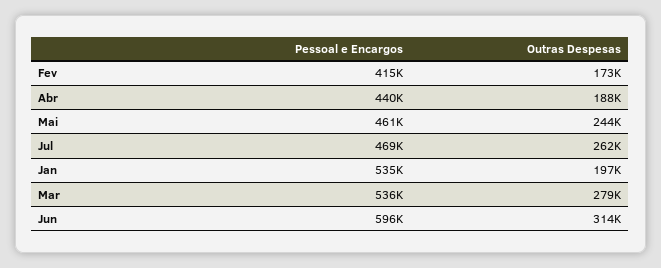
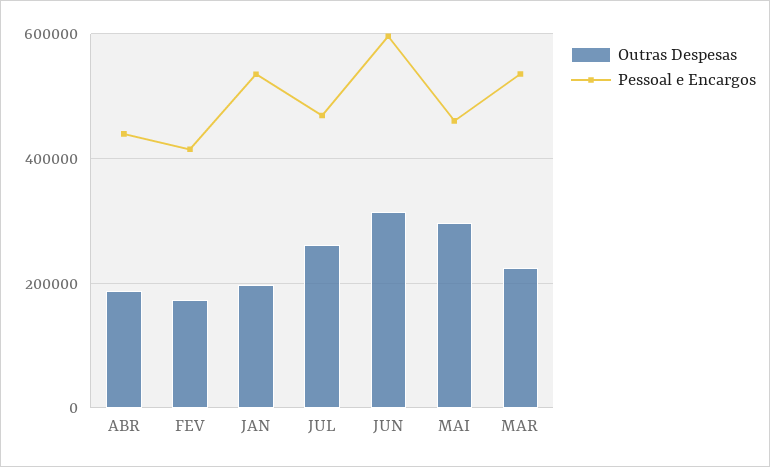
  {
    "Pessoal e Encargos": {
      "Fev": 415000,
      "Abr": 440000,
      "Mai": 461000,
      "Jul": 469000,
      "Jan": 535000,
      "Mar": 536000,
      "Jun": 596000
    },
    "Outras Despesas": {
      "Fev": 173000,
      "Abr": 188000,
-     "Mai": 244000,
+     "Mai": 300000,
      "Jul": 262000,
      "Jan": 197000,
-     "Mar": 279000,
+     "Mar": 220000,
      "Jun": 314000
    }
  }

